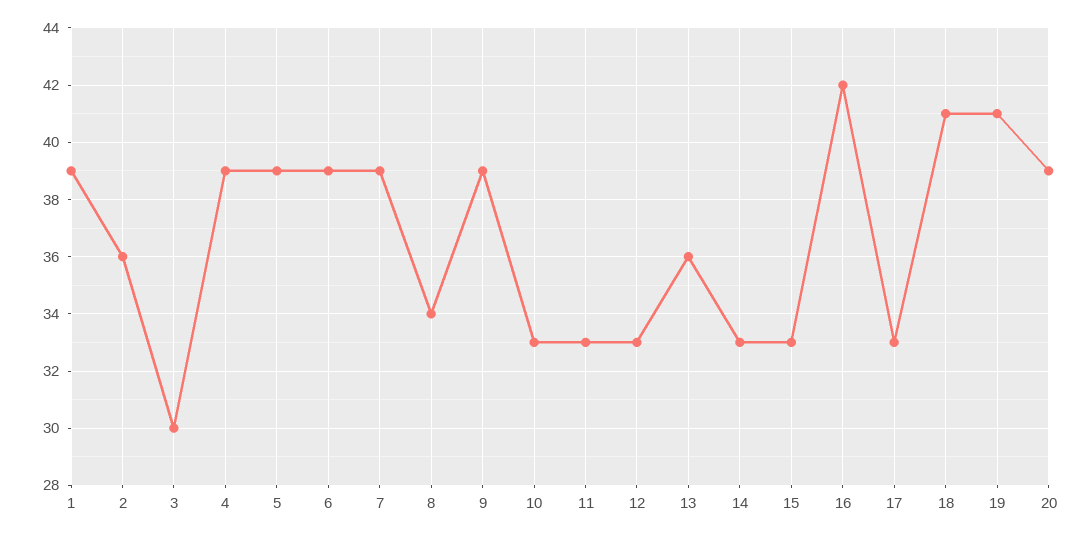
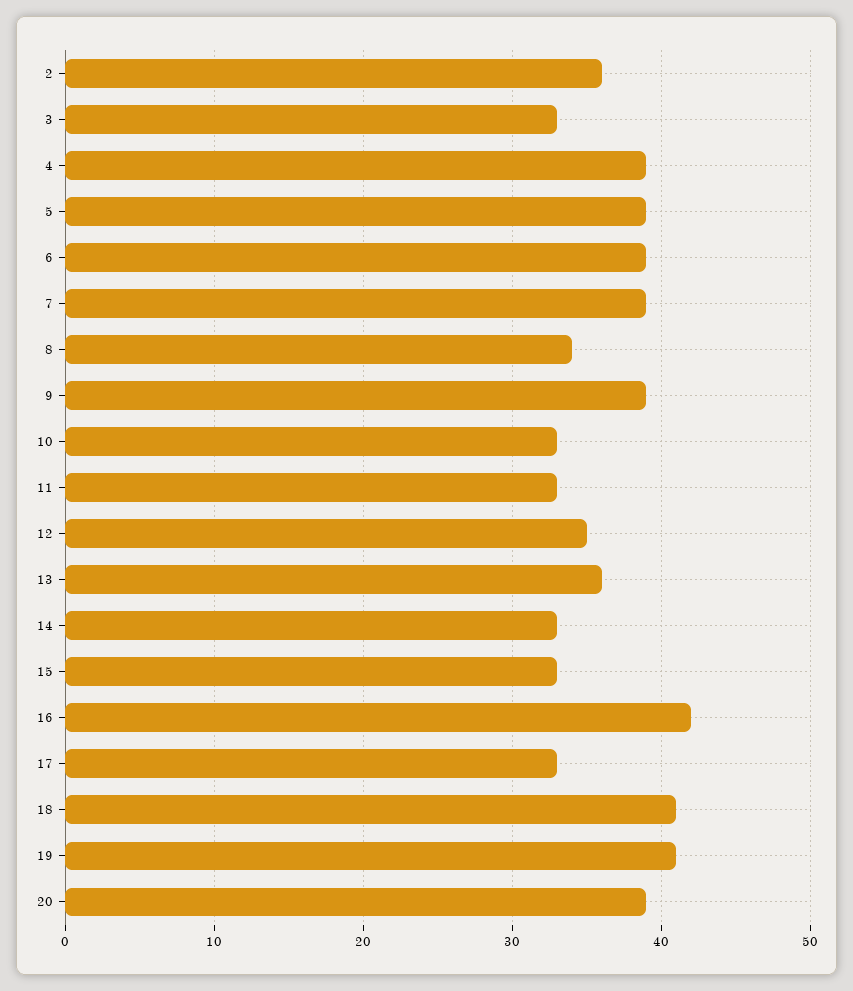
  {
-   "1": 39,
    "2": 36,
-   "3": 30,
+   "3": 33,
    "4": 39,
    "5": 39,
    "6": 39,
    "7": 39,
    "8": 34,
    "9": 39,
    "10": 33,
    "11": 33,
-   "12": 33,
+   "12": 35,
    "13": 36,
    "14": 33,
    "15": 33,
    "16": 42,
    "17": 33,
    "18": 41,
    "19": 41,
    "20": 39
  }

